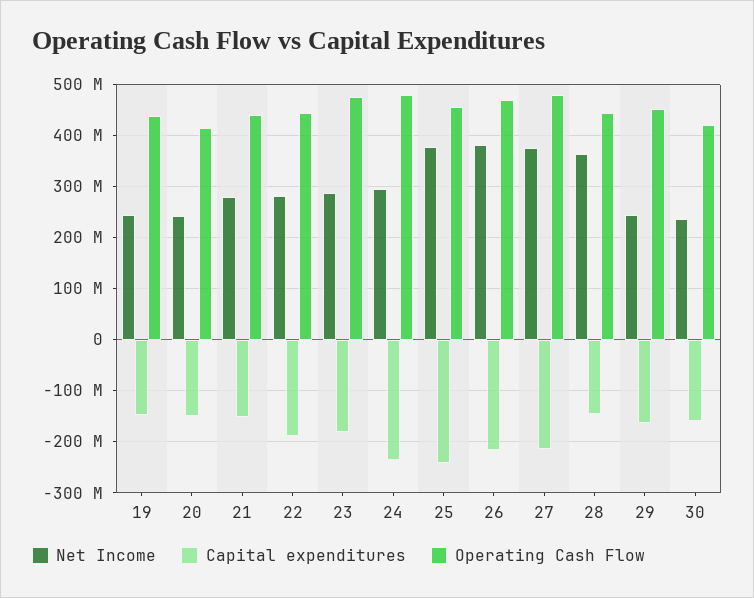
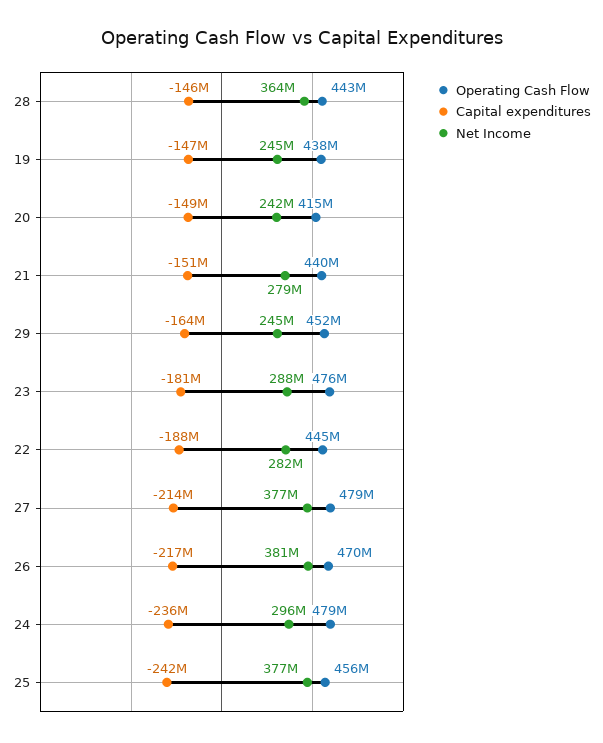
  {
    "Net Income": {
      "19": 245000000,
      "20": 242000000,
      "21": 279000000,
      "22": 282000000,
      "23": 288000000,
      "24": 296000000,
      "25": 377000000,
      "26": 381000000,
      "27": 377000000,
      "28": 364000000,
-     "29": 245000000,
+     "29": 245000000
-     "30": 240000000
    },
    "Capital expenditures": {
      "19": -147000000,
      "20": -149000000,
      "21": -151000000,
      "22": -188000000,
      "23": -181000000,
      "24": -236000000,
      "25": -242000000,
      "26": -217000000,
      "27": -214000000,
      "28": -146000000,
-     "29": -164000000,
+     "29": -164000000
-     "30": -160000000
    },
    "Operating Cash Flow": {
      "19": 438000000,
      "20": 415000000,
      "21": 440000000,
      "22": 445000000,
      "23": 476000000,
      "24": 479000000,
      "25": 456000000,
      "26": 470000000,
      "27": 479000000,
      "28": 443000000,
-     "29": 452000000,
+     "29": 452000000
-     "30": 420000000
    }
  }

